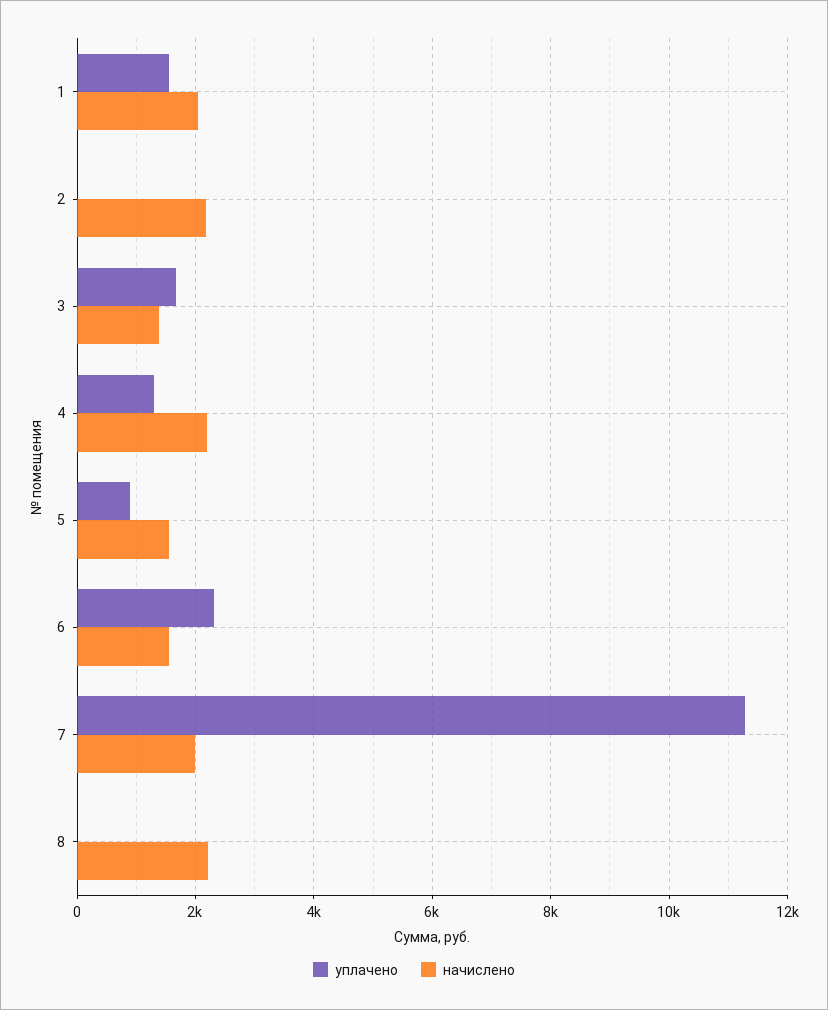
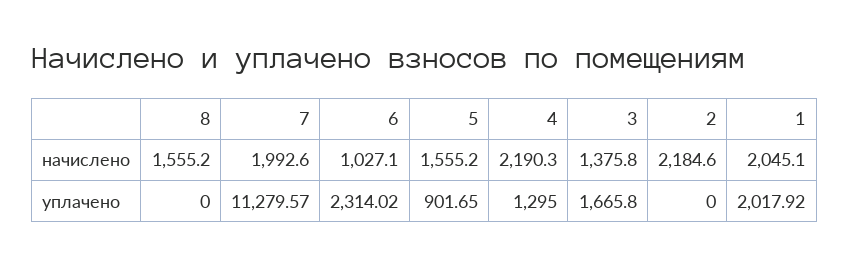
  {
    "уплачено": {
-     "1": 1600,
+     "1": 2017.92,
      "2": 0,
      "3": 1665.8,
      "4": 1295,
      "5": 901.65,
      "6": 2314.02,
      "7": 11279.57,
      "8": 0
    },
    "начислено": {
      "1": 2045.1,
      "2": 2184.6,
      "3": 1375.8,
      "4": 2190.3,
      "5": 1555.2,
-     "6": 1600,
+     "6": 1027.1,
      "7": 1992.6,
-     "8": 2200
+     "8": 1555.2
    }
  }

